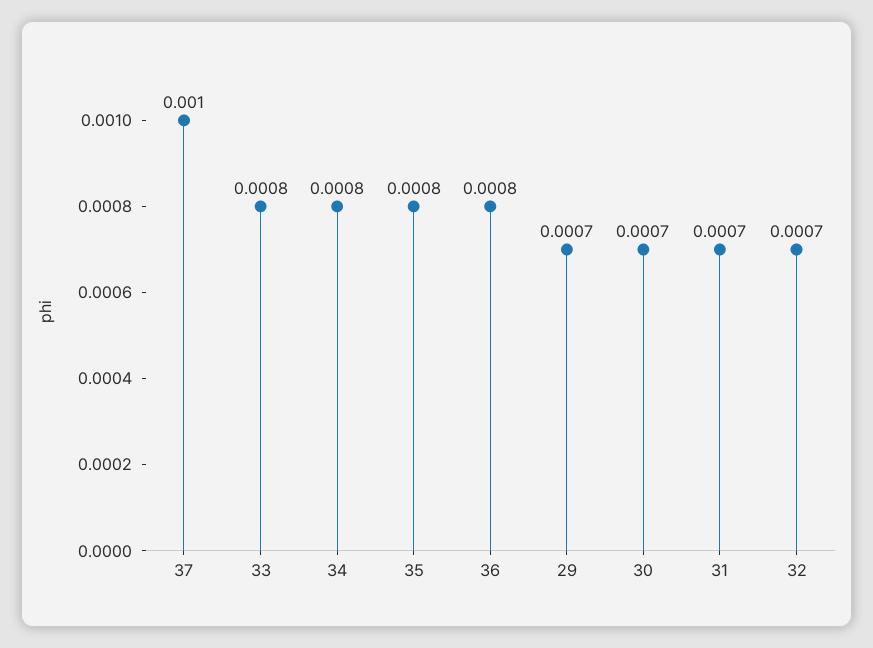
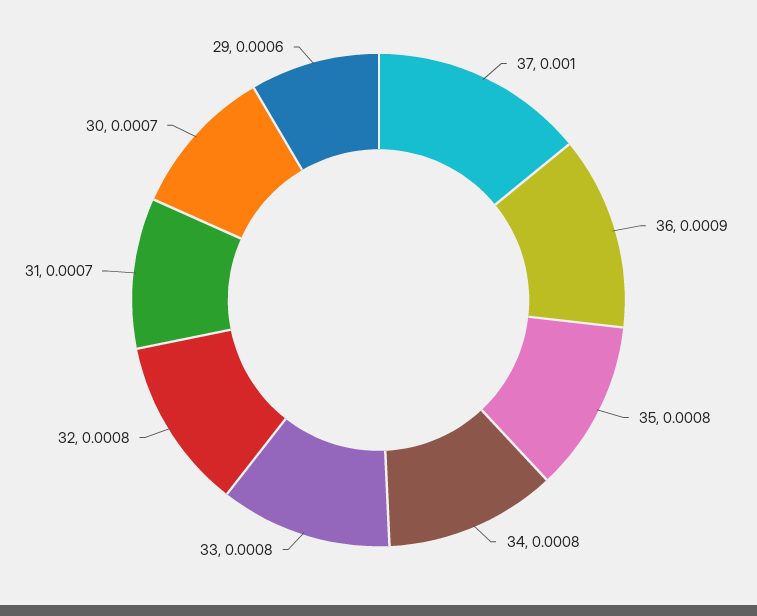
  {
    "37": 0.001,
    "33": 0.0008,
    "34": 0.0008,
    "35": 0.0008,
-   "36": 0.0008,
+   "36": 0.0009,
-   "29": 0.0007,
+   "29": 0.0006,
    "30": 0.0007,
    "31": 0.0007,
-   "32": 0.0007
+   "32": 0.0008
  }

